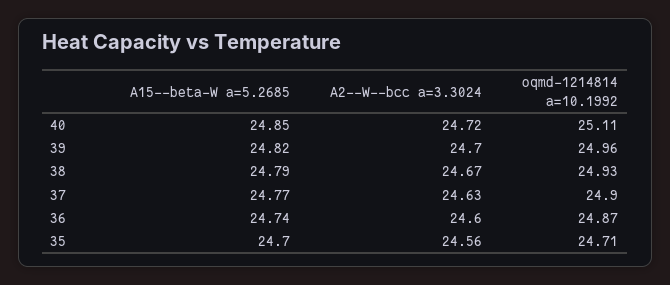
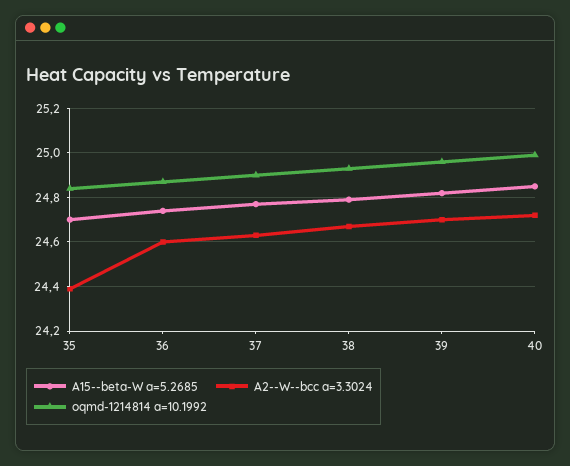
  {
    "A15--beta-W a=5.2685": {
      "40": 24.85,
      "39": 24.82,
      "38": 24.79,
      "37": 24.77,
      "36": 24.74,
      "35": 24.7
    },
    "A2--W--bcc a=3.3024": {
      "40": 24.72,
      "39": 24.7,
      "38": 24.67,
      "37": 24.63,
      "36": 24.6,
-     "35": 24.56
+     "35": 24.4
    },
    "oqmd-1214814 a=10.1992": {
-     "40": 25.11,
+     "40": 25,
      "39": 24.96,
      "38": 24.93,
      "37": 24.9,
      "36": 24.87,
-     "35": 24.71
+     "35": 24.85
    }
  }

